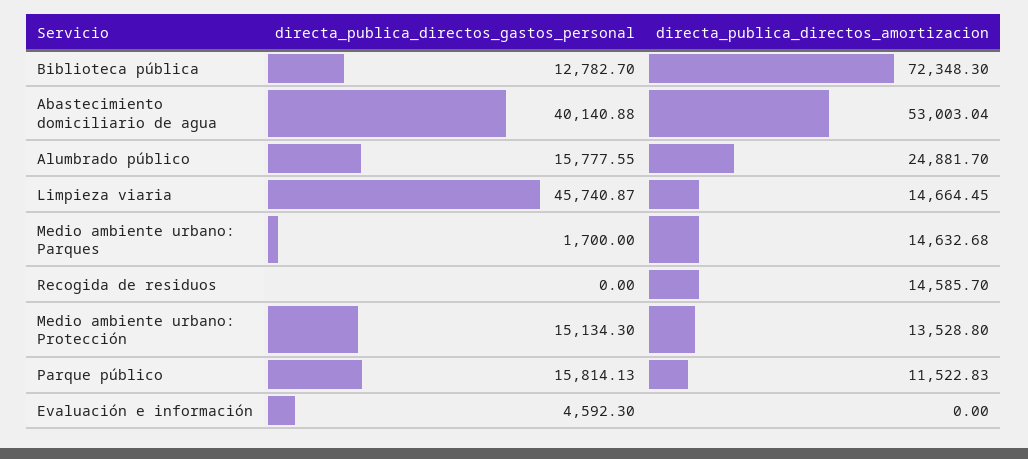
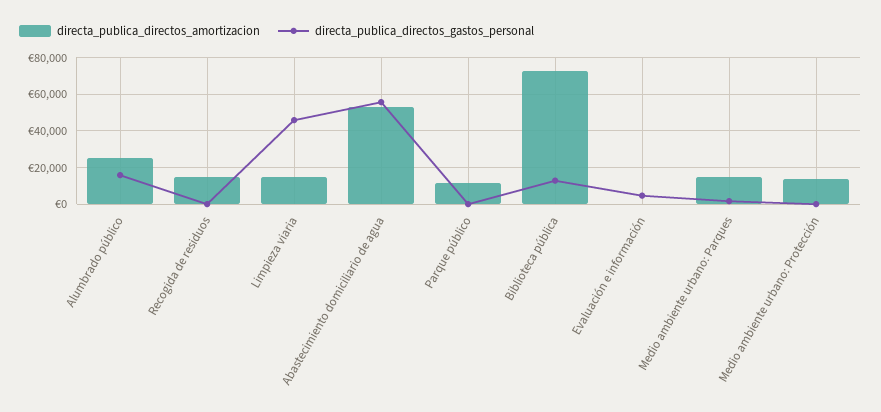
  {
    "directa_publica_directos_gastos_personal": {
      "Biblioteca pública": 12782.7,
-     "Abastecimiento domiciliario de agua": 40140.88,
+     "Abastecimiento domiciliario de agua": 55000,
      "Alumbrado público": 15777.55,
      "Limpieza viaria": 45740.87,
      "Medio ambiente urbano: Parques": 1700,
      "Recogida de residuos": 0,
-     "Medio ambiente urbano: Protección": 15134.3,
+     "Medio ambiente urbano: Protección": 0,
-     "Parque público": 15814.13,
+     "Parque público": 0,
      "Evaluación e información": 4592.3
    },
    "directa_publica_directos_amortizacion": {
      "Biblioteca pública": 72348.3,
      "Abastecimiento domiciliario de agua": 53003.04,
      "Alumbrado público": 24881.7,
      "Limpieza viaria": 14664.45,
      "Medio ambiente urbano: Parques": 14632.68,
      "Recogida de residuos": 14585.7,
      "Medio ambiente urbano: Protección": 13528.8,
      "Parque público": 11522.83,
      "Evaluación e información": 0
    }
  }

